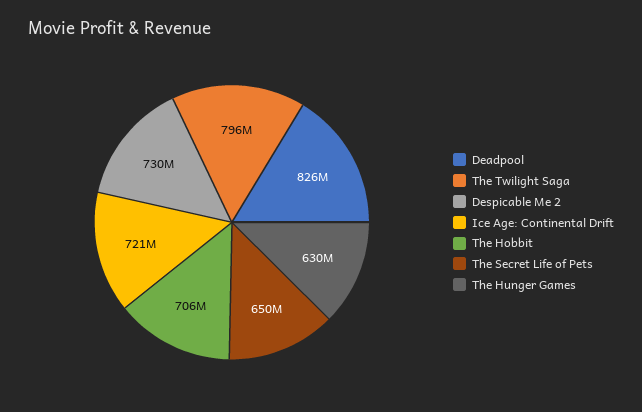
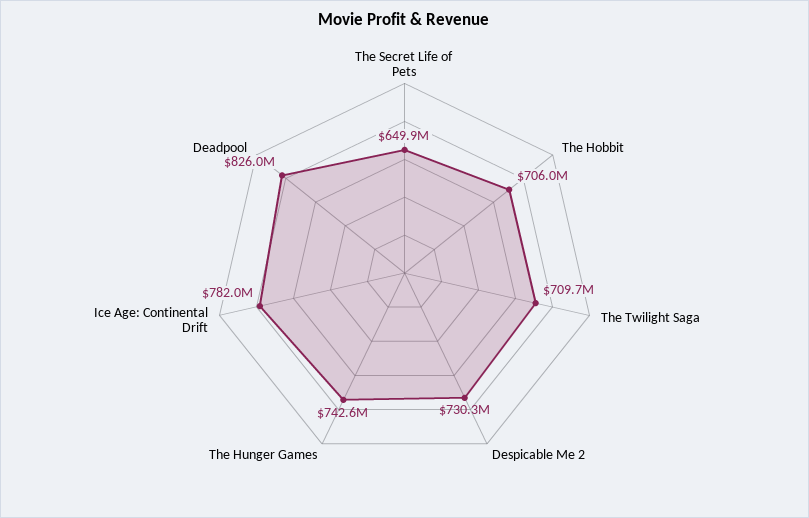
  {
    "Deadpool": 826000000,
-   "The Twilight Saga": 796000000,
+   "The Twilight Saga": 709700000,
    "Despicable Me 2": 730300000,
-   "Ice Age: Continental Drift": 721000000,
+   "Ice Age: Continental Drift": 782000000,
    "The Hobbit": 706000000,
    "The Secret Life of Pets": 649900000,
-   "The Hunger Games": 630000000
+   "The Hunger Games": 742600000
  }

